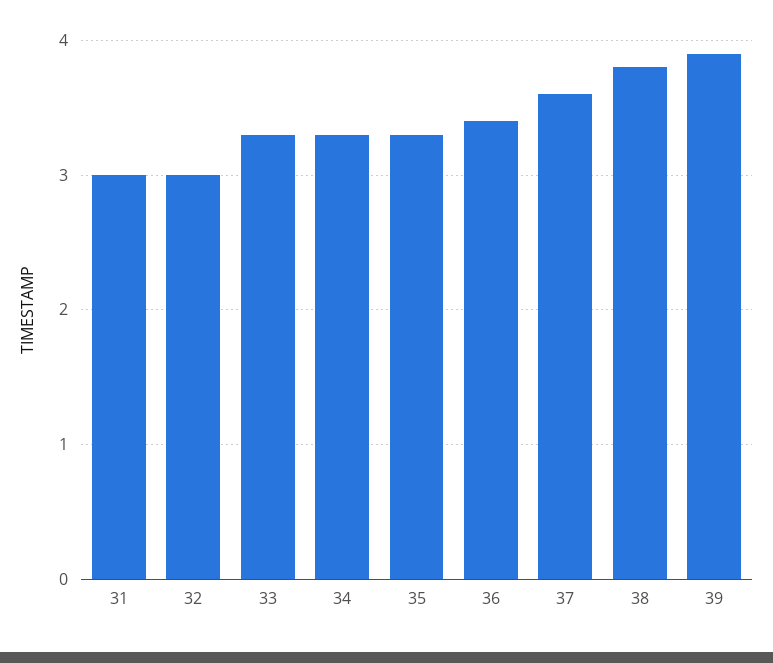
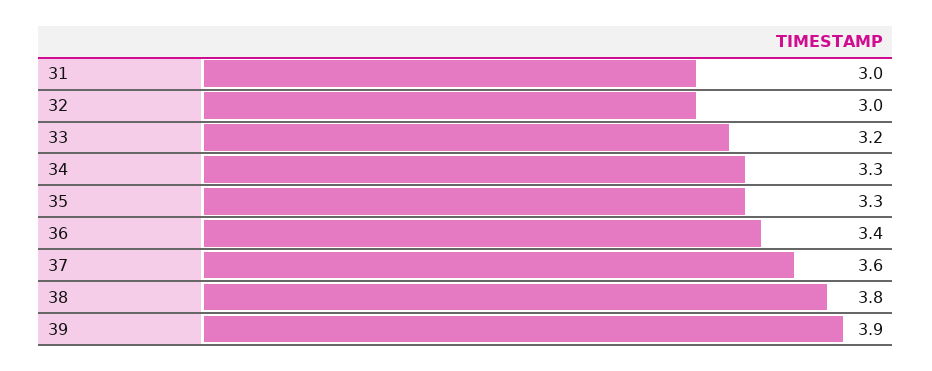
  {
    "31": 3,
    "32": 3,
-   "33": 3.3,
+   "33": 3.2,
    "34": 3.3,
    "35": 3.3,
    "36": 3.4,
    "37": 3.6,
    "38": 3.8,
    "39": 3.9
  }

